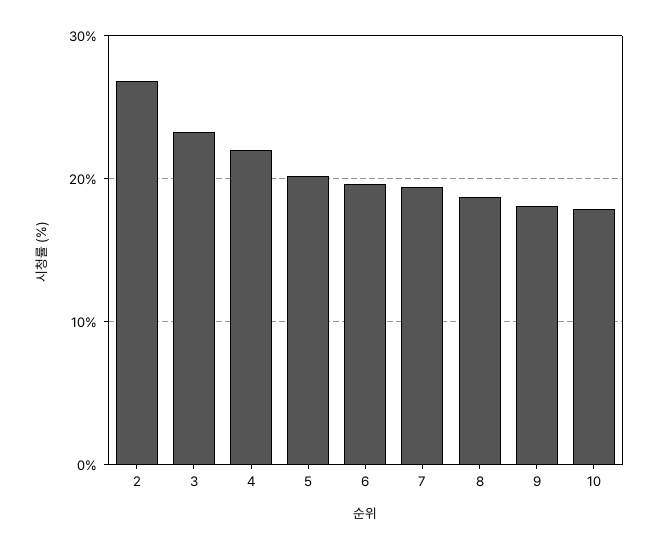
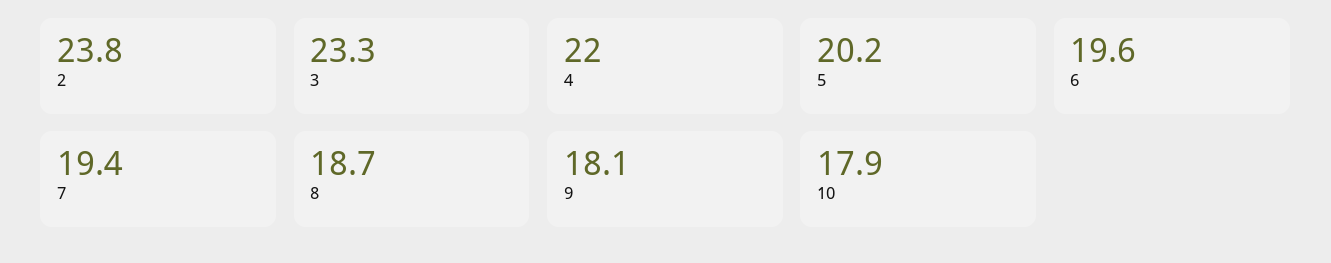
  {
-   "2": 27,
+   "2": 23.8,
    "3": 23.3,
    "4": 22,
    "5": 20.2,
    "6": 19.6,
    "7": 19.4,
    "8": 18.7,
    "9": 18.1,
    "10": 17.9
  }

